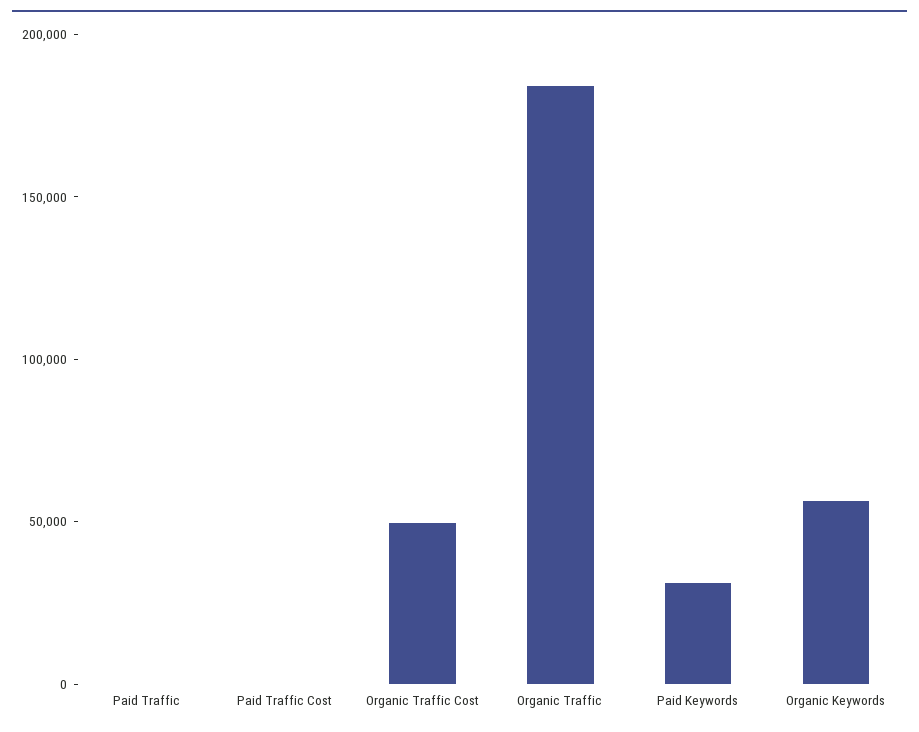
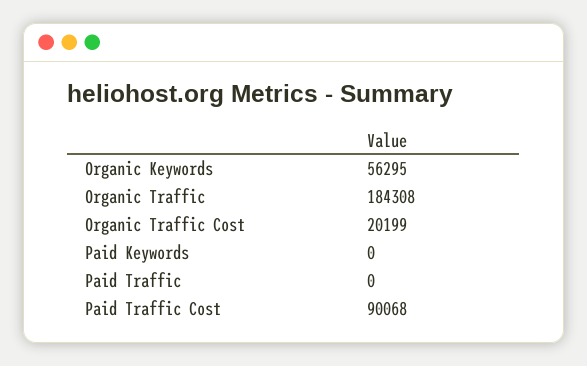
  {
    "Paid Traffic": 0,
-   "Paid Traffic Cost": 0,
+   "Paid Traffic Cost": 90068,
-   "Organic Traffic Cost": 50000,
+   "Organic Traffic Cost": 20199,
    "Organic Traffic": 184308,
-   "Paid Keywords": 30000,
+   "Paid Keywords": 0,
    "Organic Keywords": 56295
  }

